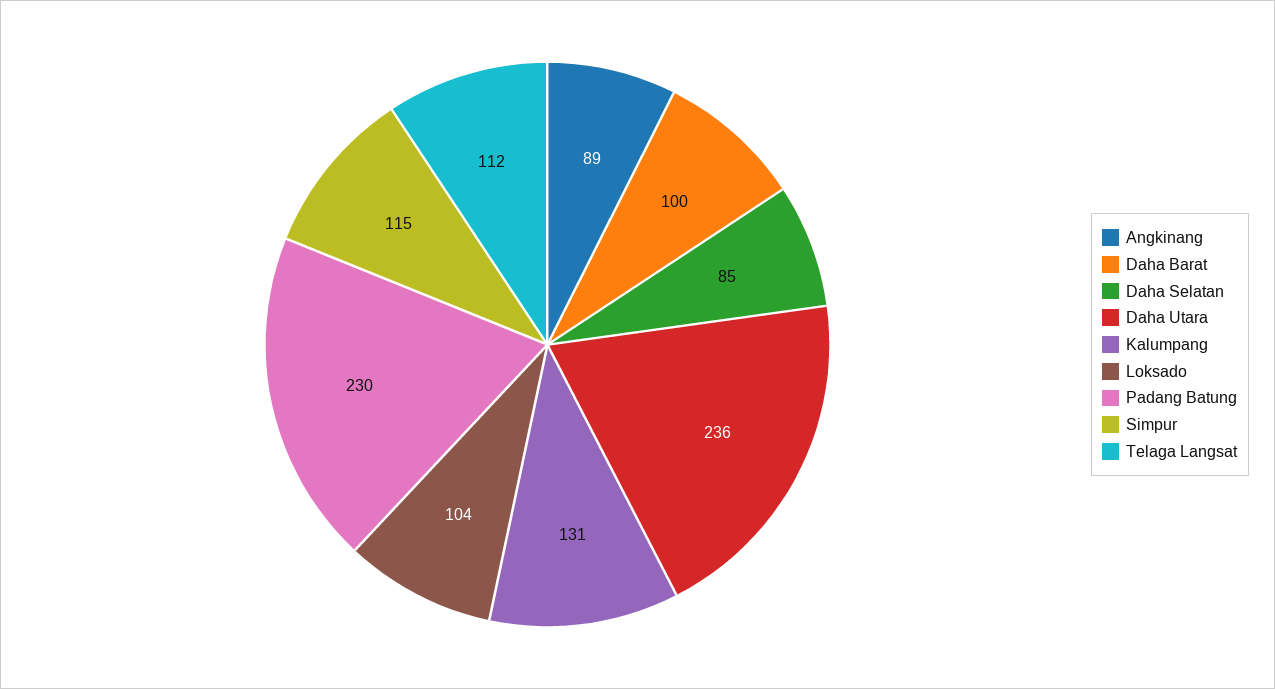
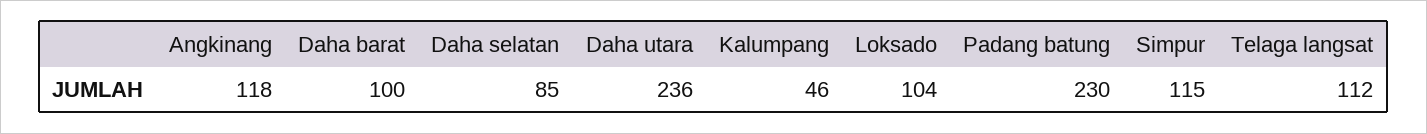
  {
-   "Angkinang": 89,
+   "Angkinang": 118,
    "Daha Barat": 100,
    "Daha Selatan": 85,
    "Daha Utara": 236,
-   "Kalumpang": 131,
+   "Kalumpang": 46,
    "Loksado": 104,
    "Padang Batung": 230,
    "Simpur": 115,
    "Telaga Langsat": 112
  }

